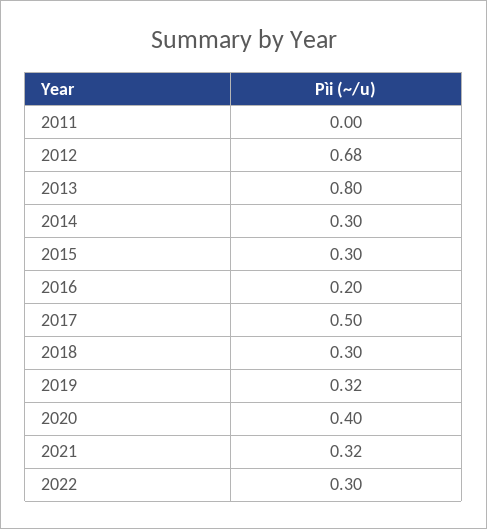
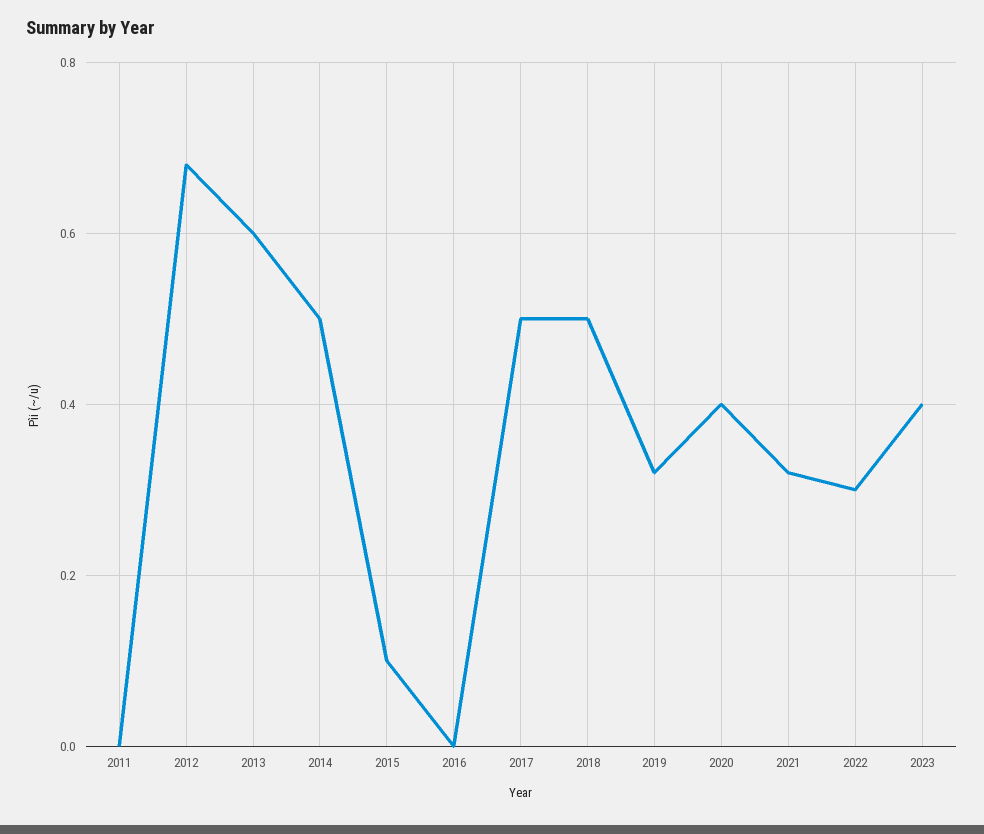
  {
    "2011": 0,
    "2012": 0.68,
-   "2013": 0.8,
+   "2013": 0.6,
-   "2014": 0.3,
+   "2014": 0.5,
-   "2015": 0.3,
+   "2015": 0.1,
-   "2016": 0.2,
+   "2016": 0,
    "2017": 0.5,
-   "2018": 0.3,
+   "2018": 0.5,
    "2019": 0.32,
    "2020": 0.4,
    "2021": 0.32,
-   "2022": 0.3
+   "2022": 0.3,
+   "2023": 0.4
  }

